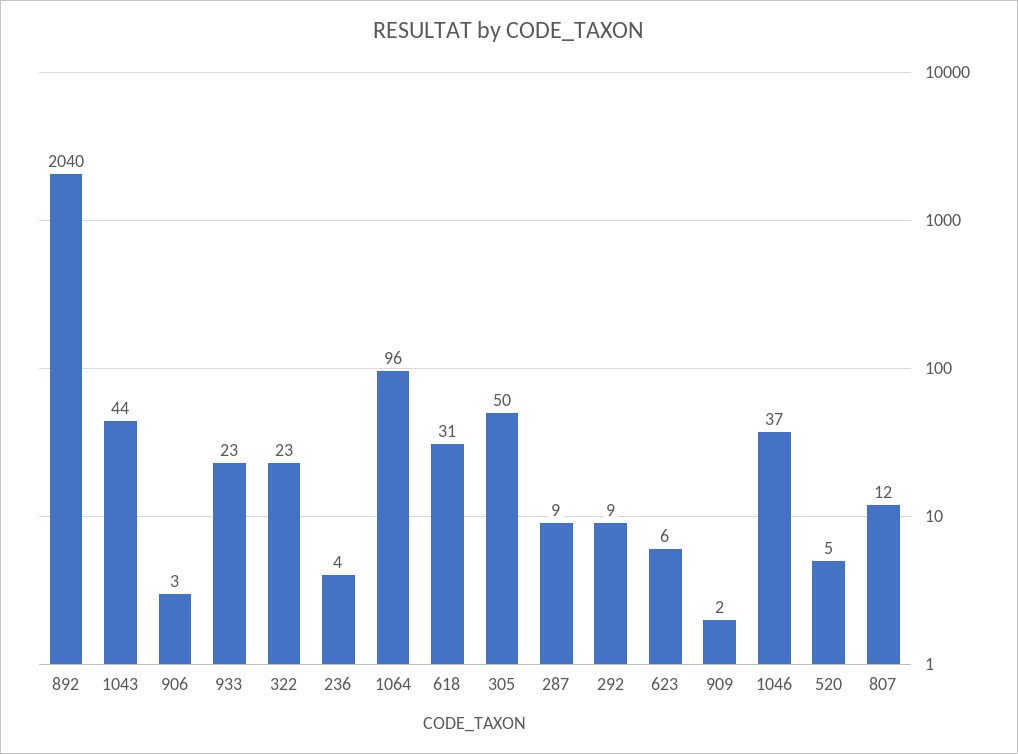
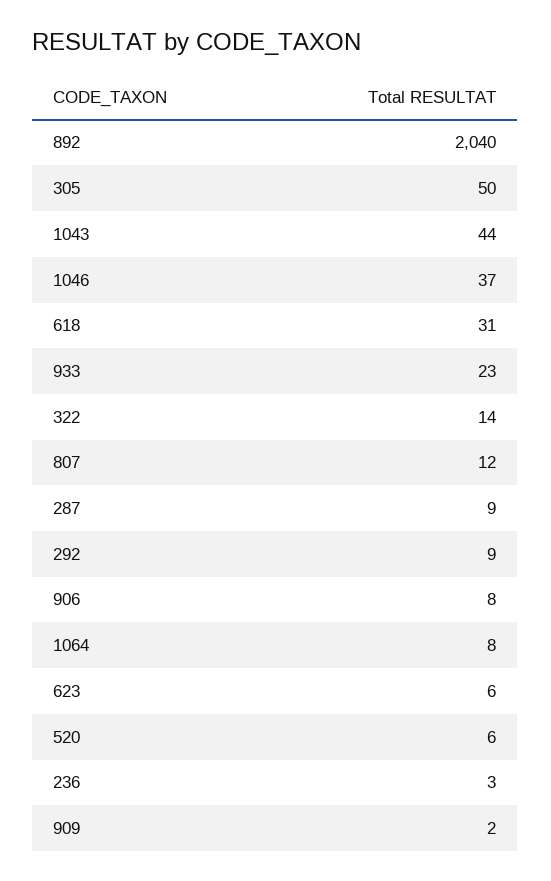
  {
    "892": 2040,
    "1043": 44,
-   "906": 3,
+   "906": 8,
    "933": 23,
-   "322": 23,
+   "322": 14,
-   "236": 4,
+   "236": 3,
-   "1064": 96,
+   "1064": 8,
    "618": 31,
    "305": 50,
    "287": 9,
    "292": 9,
    "623": 6,
    "909": 2,
    "1046": 37,
-   "520": 5,
+   "520": 6,
    "807": 12
  }

